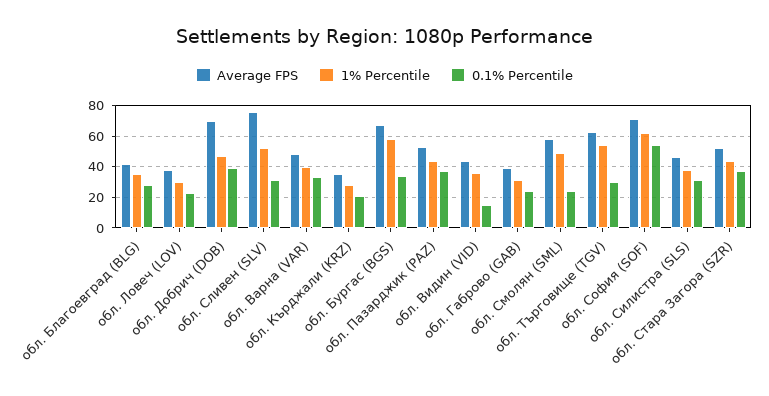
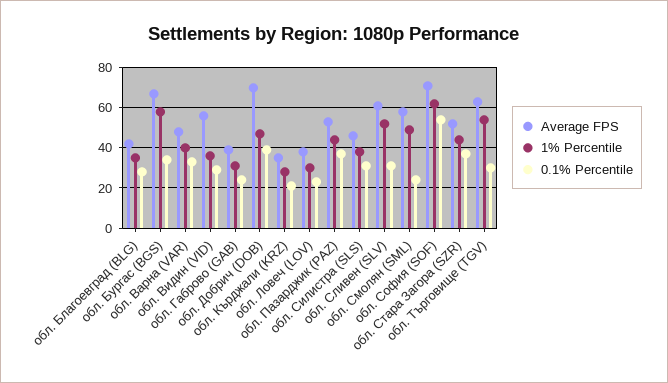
  {
    "Average FPS": {
      "обл. Благоевград (BLG)": 40,
      "обл. Ловеч (LOV)": 40,
      "обл. Добрич (DOB)": 70,
-     "обл. Сливен (SLV)": 75,
+     "обл. Сливен (SLV)": 60,
      "обл. Варна (VAR)": 50,
      "обл. Кърджали (KRZ)": 35,
      "обл. Бургас (BGS)": 65,
      "обл. Пазарджик (PAZ)": 55,
-     "обл. Видин (VID)": 45,
+     "обл. Видин (VID)": 55,
      "обл. Габрово (GAB)": 40,
      "обл. Смолян (SML)": 60,
      "обл. Търговище (TGV)": 65,
      "обл. София (SOF)": 70,
      "обл. Силистра (SLS)": 45,
      "обл. Стара Загора (SZR)": 50
    },
    "1% Percentile": {
      "обл. Благоевград (BLG)": 35,
      "обл. Ловеч (LOV)": 30,
      "обл. Добрич (DOB)": 45,
      "обл. Сливен (SLV)": 50,
      "обл. Варна (VAR)": 40,
      "обл. Кърджали (KRZ)": 30,
      "обл. Бургас (BGS)": 60,
      "обл. Пазарджик (PAZ)": 45,
      "обл. Видин (VID)": 35,
      "обл. Габрово (GAB)": 30,
      "обл. Смолян (SML)": 50,
      "обл. Търговище (TGV)": 55,
      "обл. София (SOF)": 60,
      "обл. Силистра (SLS)": 40,
      "обл. Стара Загора (SZR)": 45
    },
    "0.1% Percentile": {
      "обл. Благоевград (BLG)": 30,
      "обл. Ловеч (LOV)": 25,
      "обл. Добрич (DOB)": 40,
      "обл. Сливен (SLV)": 30,
      "обл. Варна (VAR)": 35,
      "обл. Кърджали (KRZ)": 20,
      "обл. Бургас (BGS)": 35,
      "обл. Пазарджик (PAZ)": 35,
-     "обл. Видин (VID)": 15,
+     "обл. Видин (VID)": 30,
      "обл. Габрово (GAB)": 25,
      "обл. Смолян (SML)": 25,
      "обл. Търговище (TGV)": 30,
      "обл. София (SOF)": 55,
      "обл. Силистра (SLS)": 30,
      "обл. Стара Загора (SZR)": 35
    }
  }

